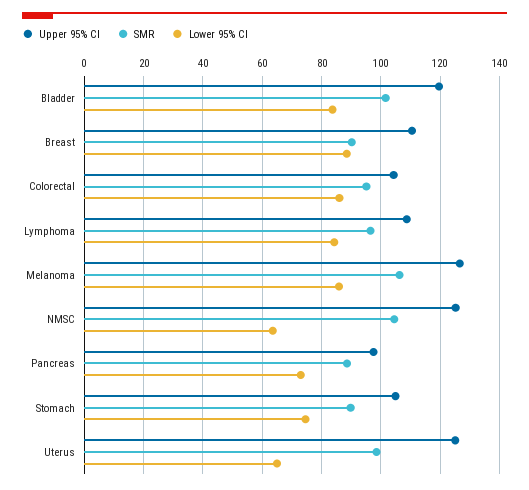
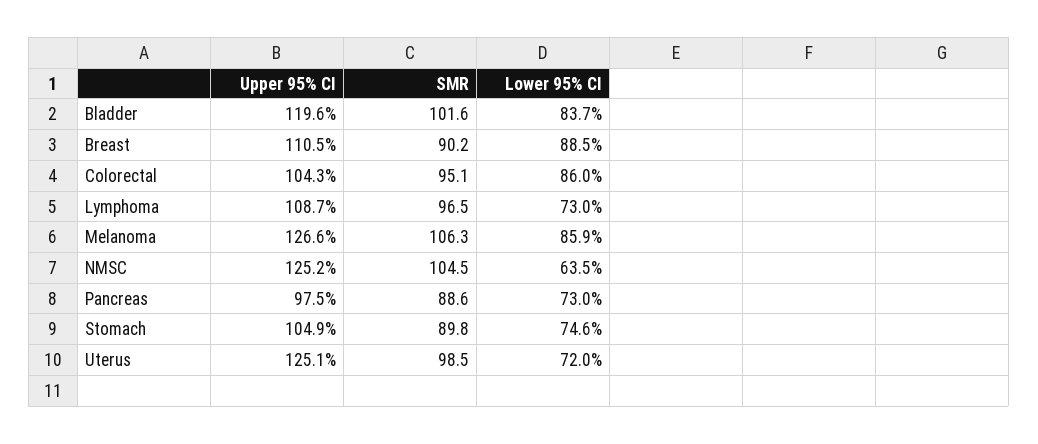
  {
    "Upper 95% CI": {
      "Bladder": 119.6,
      "Breast": 110.5,
      "Colorectal": 104.3,
      "Lymphoma": 108.7,
      "Melanoma": 126.6,
      "NMSC": 125.2,
      "Pancreas": 97.5,
      "Stomach": 104.9,
      "Uterus": 125.1
    },
    "SMR": {
      "Bladder": 101.6,
      "Breast": 90.2,
      "Colorectal": 95.1,
      "Lymphoma": 96.5,
      "Melanoma": 106.3,
      "NMSC": 104.5,
      "Pancreas": 88.6,
      "Stomach": 89.8,
      "Uterus": 98.5
    },
    "Lower 95% CI": {
      "Bladder": 83.7,
      "Breast": 88.5,
      "Colorectal": 86,
-     "Lymphoma": 85,
+     "Lymphoma": 73,
      "Melanoma": 85.9,
      "NMSC": 63.5,
      "Pancreas": 73,
      "Stomach": 74.6,
-     "Uterus": 65
+     "Uterus": 72
    }
  }

